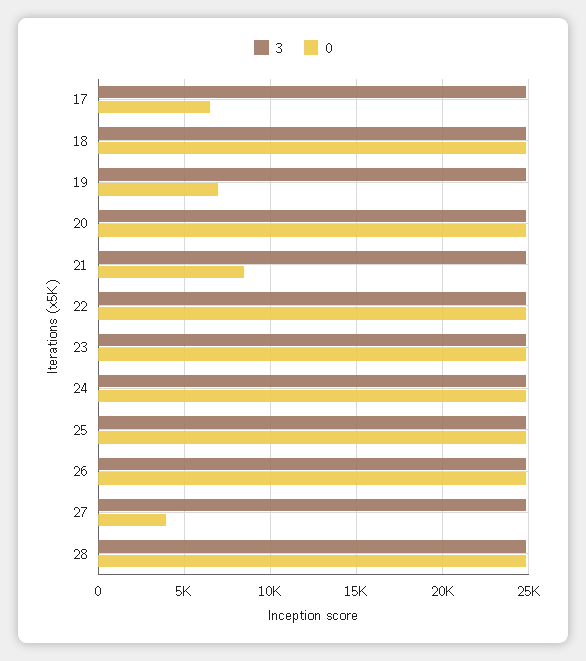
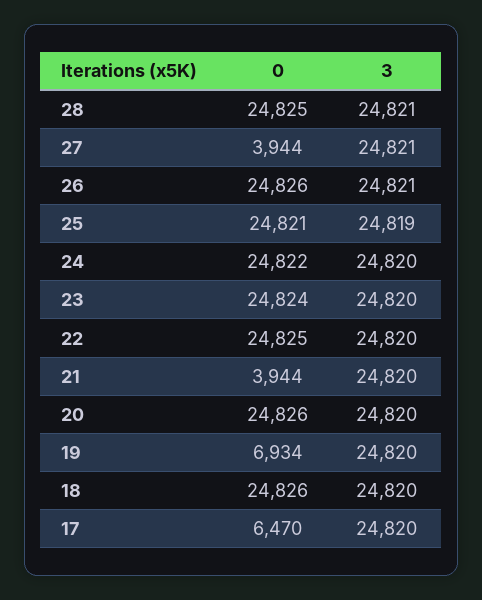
  {
    "3": {
      "17": 24820,
      "18": 24820,
      "19": 24820,
      "20": 24820,
      "21": 24820,
      "22": 24820,
      "23": 24820,
      "24": 24820,
      "25": 24819,
      "26": 24821,
      "27": 24821,
      "28": 24821
    },
    "0": {
      "17": 6470,
      "18": 24826,
      "19": 6934,
      "20": 24826,
-     "21": 8500,
+     "21": 3944,
      "22": 24825,
      "23": 24824,
      "24": 24822,
      "25": 24821,
      "26": 24826,
      "27": 3944,
      "28": 24825
    }
  }

